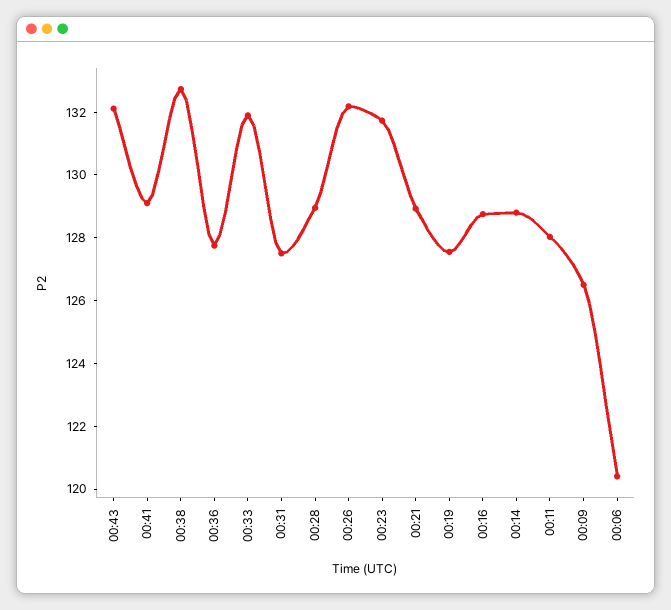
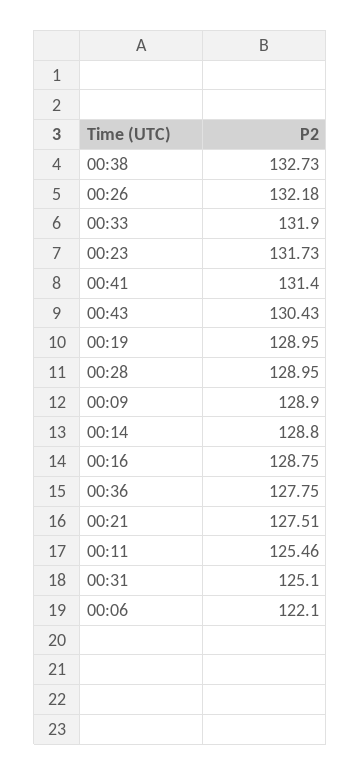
  {
-   "00:43": 132,
+   "00:43": 130.43,
-   "00:41": 129,
+   "00:41": 131.4,
    "00:38": 132.73,
    "00:36": 127.75,
    "00:33": 131.9,
-   "00:31": 127.5,
+   "00:31": 125.1,
    "00:28": 128.95,
    "00:26": 132.18,
    "00:23": 131.73,
-   "00:21": 129,
+   "00:21": 127.51,
-   "00:19": 127.5,
+   "00:19": 128.95,
    "00:16": 128.75,
    "00:14": 128.8,
-   "00:11": 128,
+   "00:11": 125.46,
-   "00:09": 126.5,
+   "00:09": 128.9,
-   "00:06": 120.5
+   "00:06": 122.1
  }

